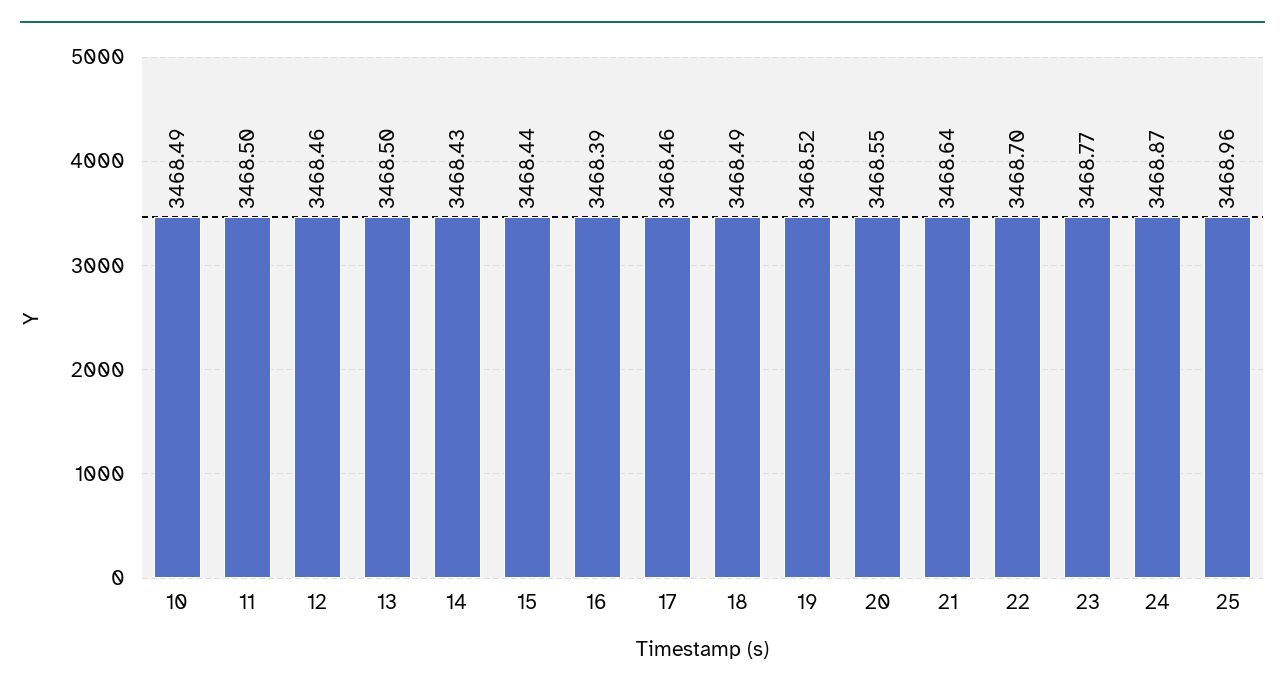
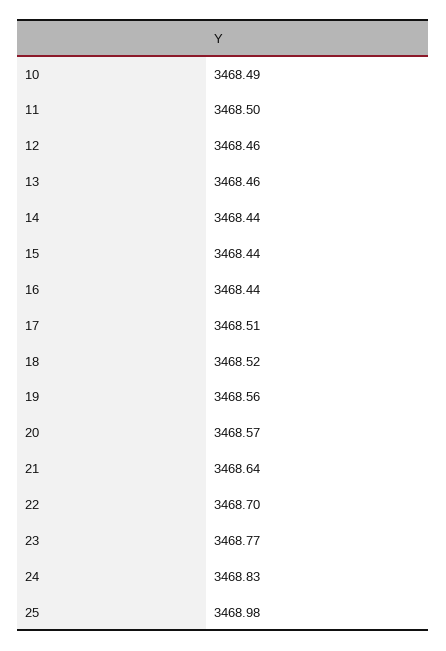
  {
    "10": 3468.49,
    "11": 3468.5,
    "12": 3468.46,
-   "13": 3468.5,
+   "13": 3468.46,
-   "14": 3468.43,
+   "14": 3468.44,
    "15": 3468.44,
-   "16": 3468.39,
+   "16": 3468.44,
-   "17": 3468.46,
+   "17": 3468.51,
-   "18": 3468.49,
+   "18": 3468.52,
-   "19": 3468.52,
+   "19": 3468.56,
-   "20": 3468.55,
+   "20": 3468.57,
    "21": 3468.64,
    "22": 3468.7,
    "23": 3468.77,
-   "24": 3468.87,
+   "24": 3468.83,
-   "25": 3468.96
+   "25": 3468.98
  }

